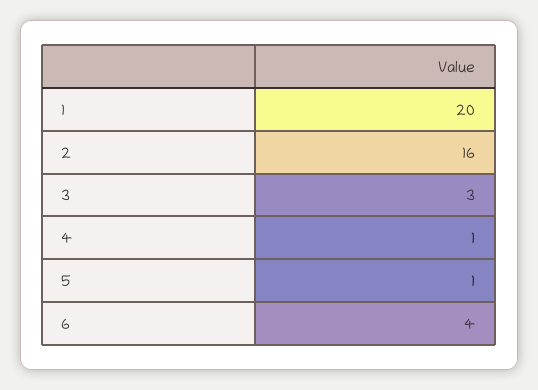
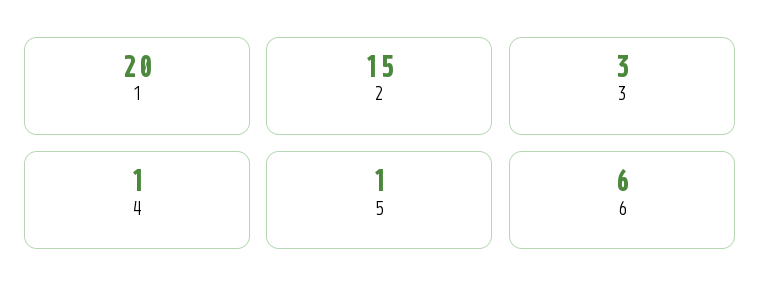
  {
    "1": 20,
-   "2": 16,
+   "2": 15,
    "3": 3,
    "4": 1,
    "5": 1,
-   "6": 4
+   "6": 6
  }

